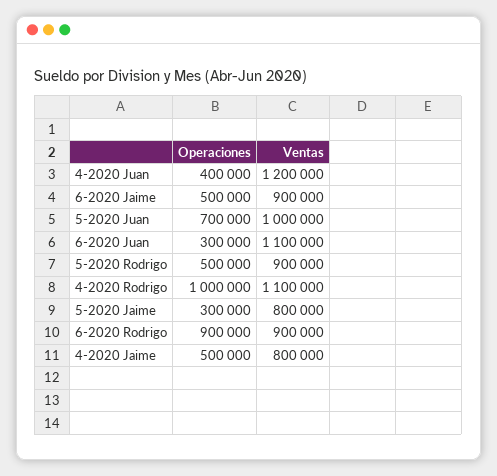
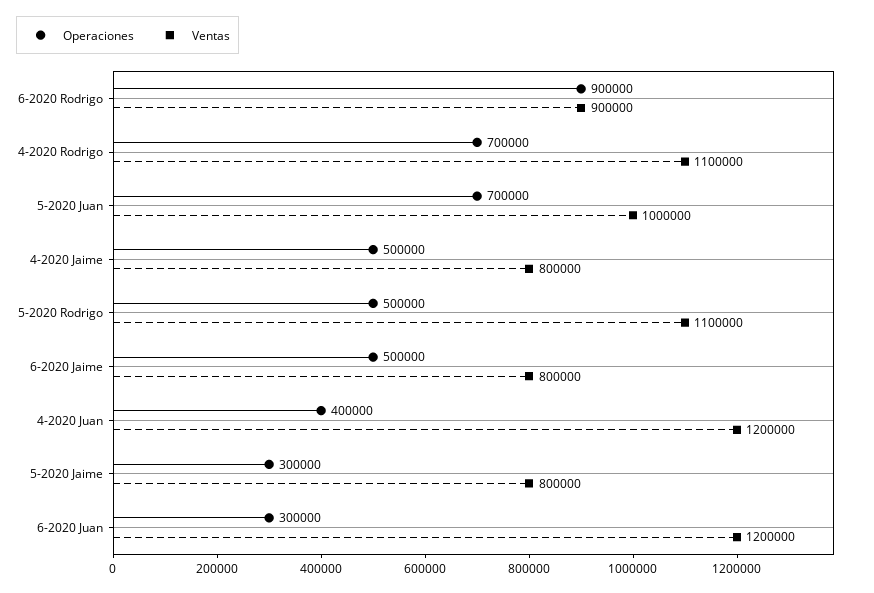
  {
    "Operaciones": {
      "4-2020 Juan": 400000,
      "6-2020 Jaime": 500000,
      "5-2020 Juan": 700000,
      "6-2020 Juan": 300000,
      "5-2020 Rodrigo": 500000,
-     "4-2020 Rodrigo": 1000000,
+     "4-2020 Rodrigo": 700000,
      "5-2020 Jaime": 300000,
      "6-2020 Rodrigo": 900000,
      "4-2020 Jaime": 500000
    },
    "Ventas": {
      "4-2020 Juan": 1200000,
-     "6-2020 Jaime": 900000,
+     "6-2020 Jaime": 800000,
      "5-2020 Juan": 1000000,
-     "6-2020 Juan": 1100000,
+     "6-2020 Juan": 1200000,
-     "5-2020 Rodrigo": 900000,
+     "5-2020 Rodrigo": 1100000,
      "4-2020 Rodrigo": 1100000,
      "5-2020 Jaime": 800000,
      "6-2020 Rodrigo": 900000,
      "4-2020 Jaime": 800000
    }
  }

